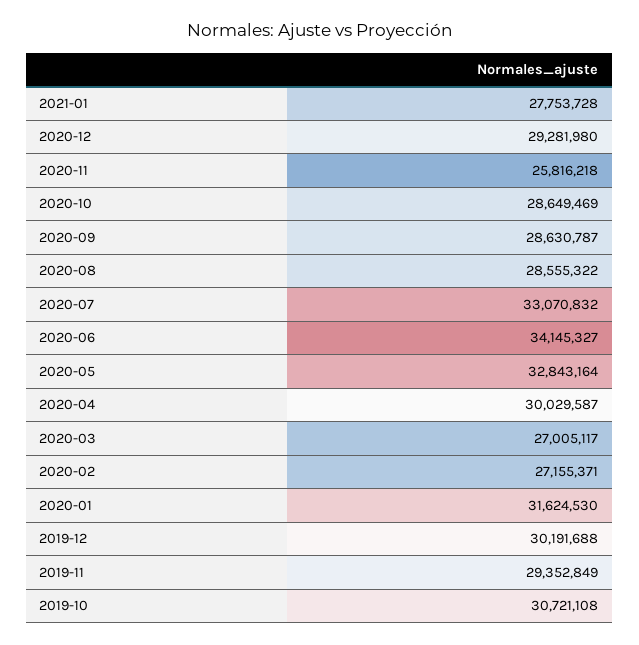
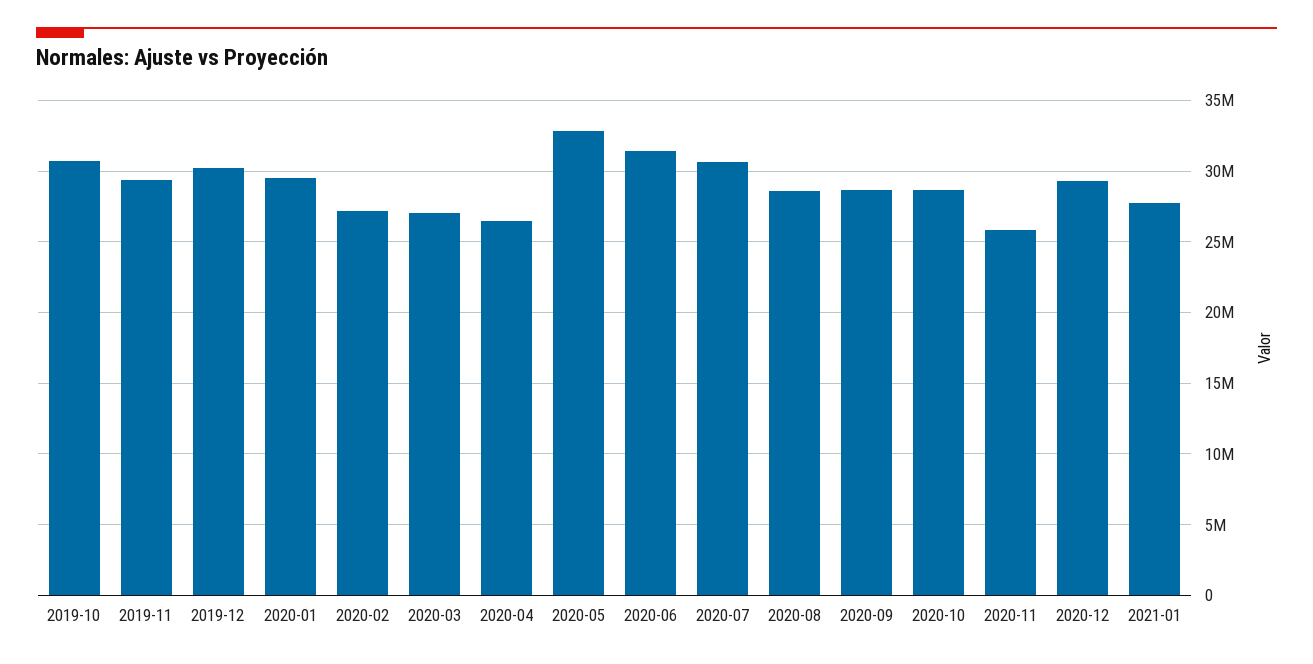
  {
    "2021-01": 27753728,
    "2020-12": 29281980,
    "2020-11": 25816218,
    "2020-10": 28649469,
    "2020-09": 28630787,
    "2020-08": 28555322,
-   "2020-07": 33070832,
+   "2020-07": 30500000,
-   "2020-06": 34145327,
+   "2020-06": 31500000,
    "2020-05": 32843164,
-   "2020-04": 30029587,
+   "2020-04": 26500000,
    "2020-03": 27005117,
    "2020-02": 27155371,
-   "2020-01": 31624530,
+   "2020-01": 29500000,
    "2019-12": 30191688,
    "2019-11": 29352849,
    "2019-10": 30721108
  }

